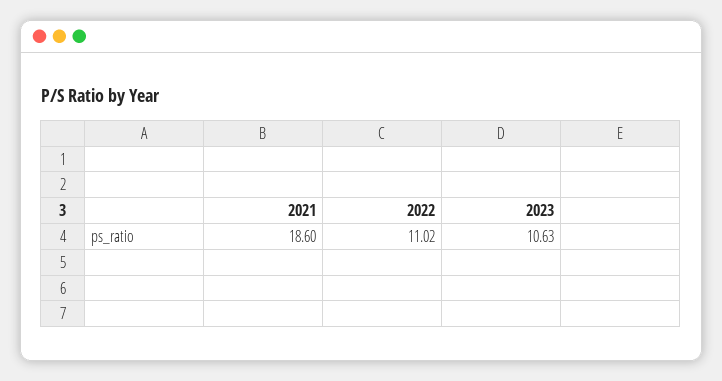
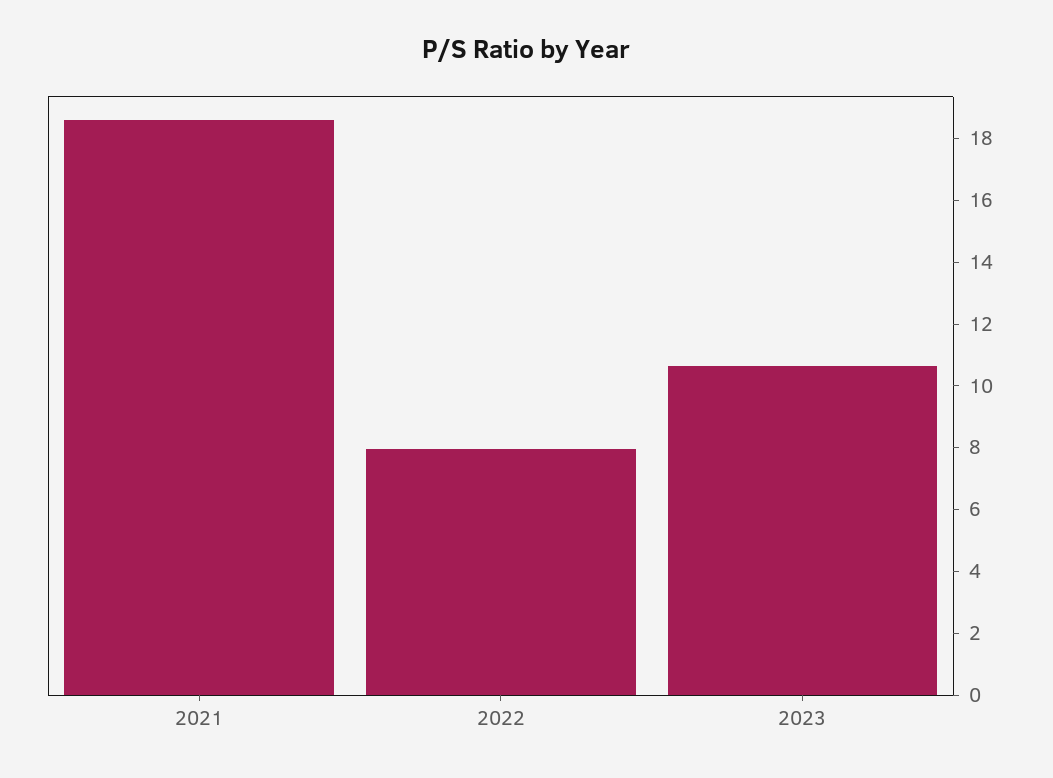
  {
    "2021": 18.6,
-   "2022": 11.02,
+   "2022": 8,
    "2023": 10.63
  }

